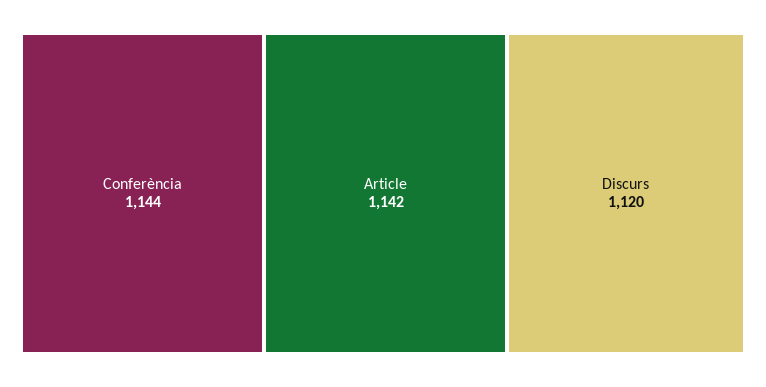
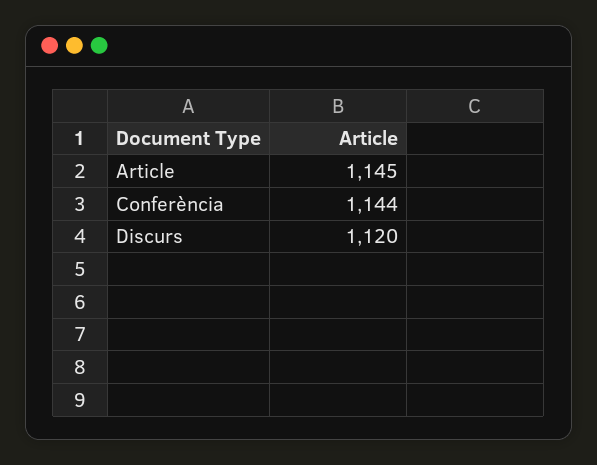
  {
    "Conferència": 1144,
-   "Article": 1142,
+   "Article": 1145,
    "Discurs": 1120
  }

